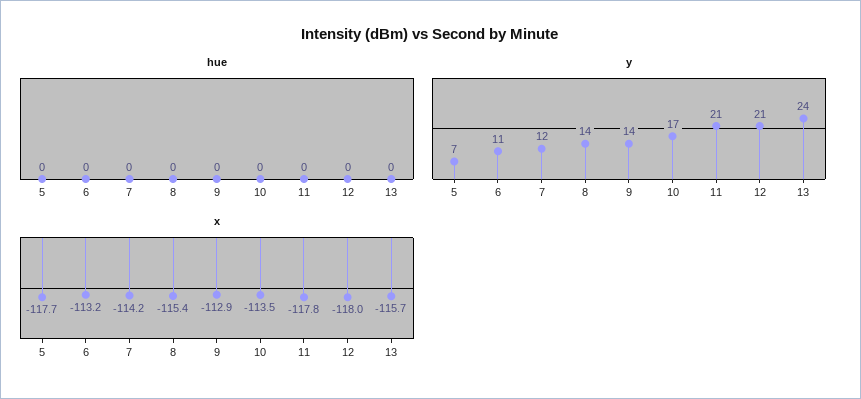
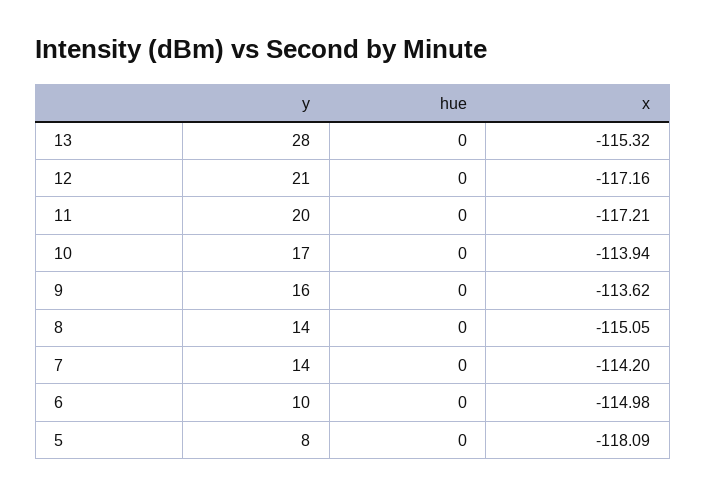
  {
    "hue": {
      "5": 0,
      "6": 0,
      "7": 0,
      "8": 0,
      "9": 0,
      "10": 0,
      "11": 0,
      "12": 0,
      "13": 0
    },
    "y": {
-     "5": 7,
+     "5": 8,
-     "6": 11,
+     "6": 10,
-     "7": 12,
+     "7": 14,
      "8": 14,
-     "9": 14,
+     "9": 16,
      "10": 17,
-     "11": 21,
+     "11": 20,
      "12": 21,
-     "13": 24
+     "13": 28
    },
    "x": {
-     "5": -117.7,
+     "5": -118.09,
-     "6": -113.2,
+     "6": -114.98,
      "7": -114.2,
-     "8": -115.4,
+     "8": -115.05,
-     "9": -112.9,
+     "9": -113.62,
-     "10": -113.5,
+     "10": -113.94,
-     "11": -117.8,
+     "11": -117.21,
-     "12": -118,
+     "12": -117.16,
-     "13": -115.7
+     "13": -115.32
    }
  }

